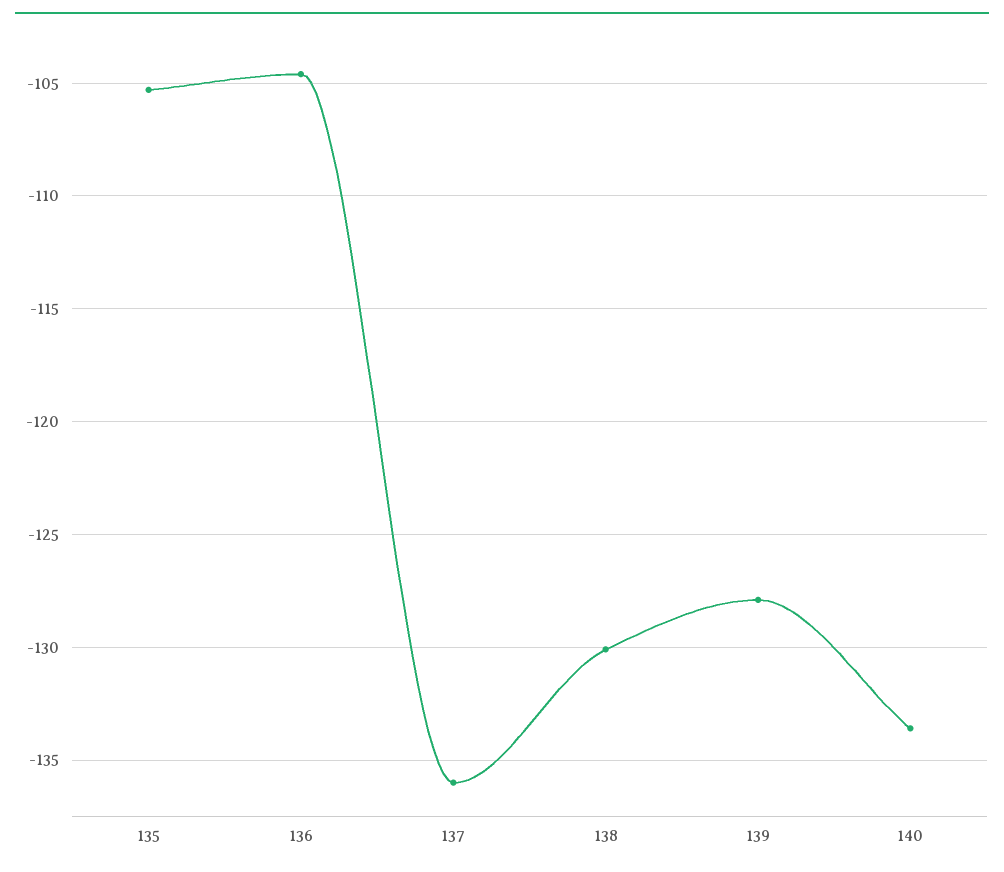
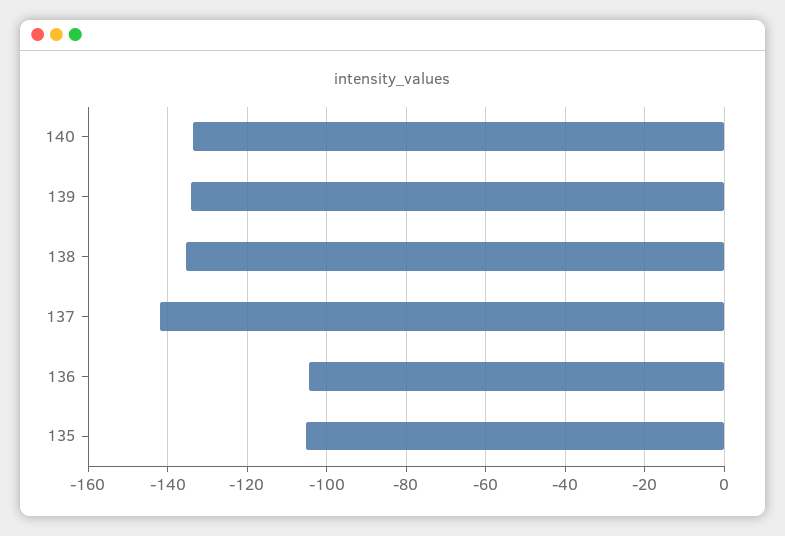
  {
    "135": -105.5,
    "136": -104.5,
-   "137": -136,
+   "137": -142,
-   "138": -130,
+   "138": -136,
-   "139": -128,
+   "139": -134,
    "140": -133.5
  }

